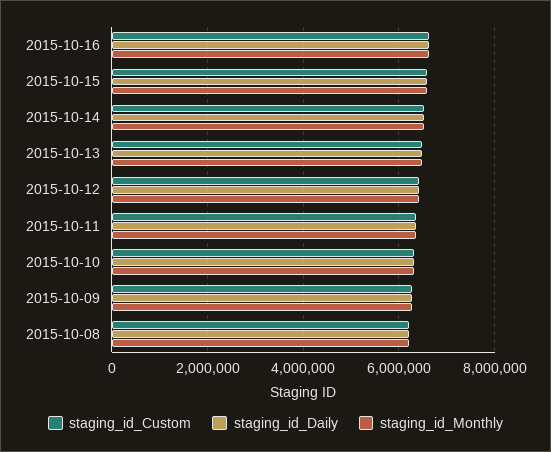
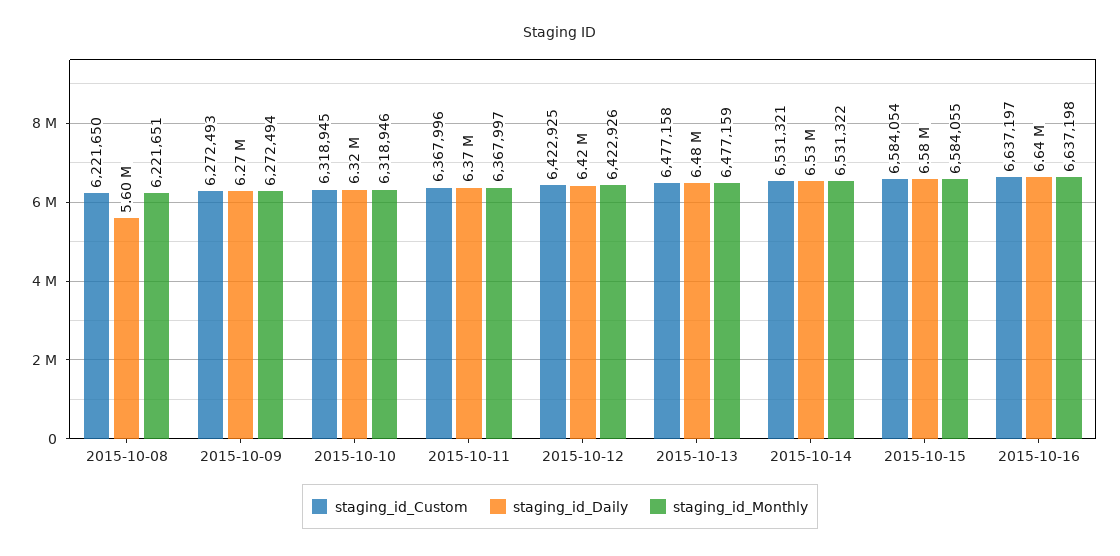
  {
    "staging_id_Custom": {
      "2015-10-16": 6637197,
      "2015-10-15": 6584054,
      "2015-10-14": 6531321,
      "2015-10-13": 6477158,
      "2015-10-12": 6422925,
      "2015-10-11": 6367996,
      "2015-10-10": 6318945,
      "2015-10-09": 6272493,
      "2015-10-08": 6221650
    },
    "staging_id_Daily": {
      "2015-10-16": 6640000,
      "2015-10-15": 6580000,
      "2015-10-14": 6530000,
      "2015-10-13": 6480000,
      "2015-10-12": 6420000,
      "2015-10-11": 6370000,
      "2015-10-10": 6320000,
      "2015-10-09": 6270000,
-     "2015-10-08": 6200000
+     "2015-10-08": 5600000
    },
    "staging_id_Monthly": {
      "2015-10-16": 6637198,
      "2015-10-15": 6584055,
      "2015-10-14": 6531322,
      "2015-10-13": 6477159,
      "2015-10-12": 6422926,
      "2015-10-11": 6367997,
      "2015-10-10": 6318946,
      "2015-10-09": 6272494,
      "2015-10-08": 6221651
    }
  }

